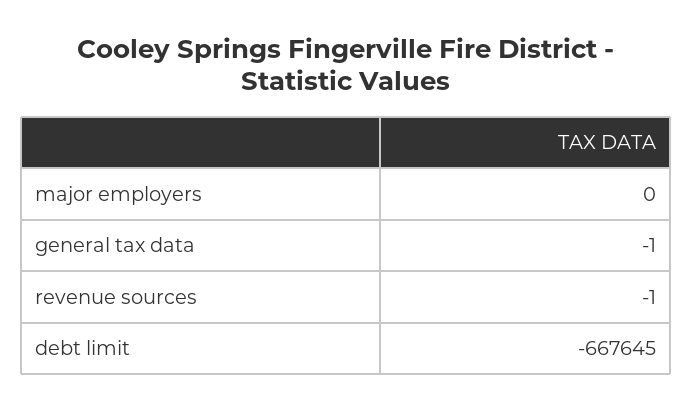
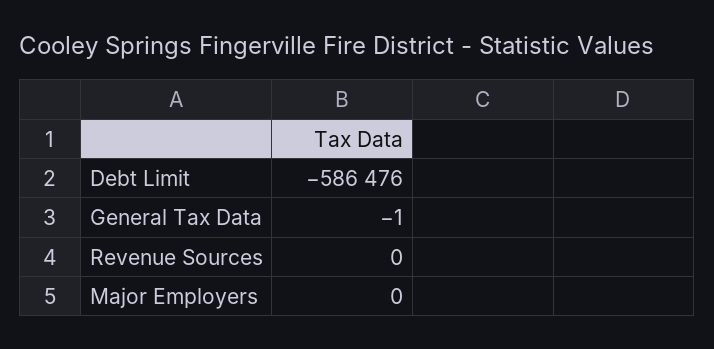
  {
    "major employers": 0,
    "general tax data": -1,
-   "revenue sources": -1,
+   "revenue sources": 0,
-   "debt limit": -667645
+   "debt limit": -586476
  }

